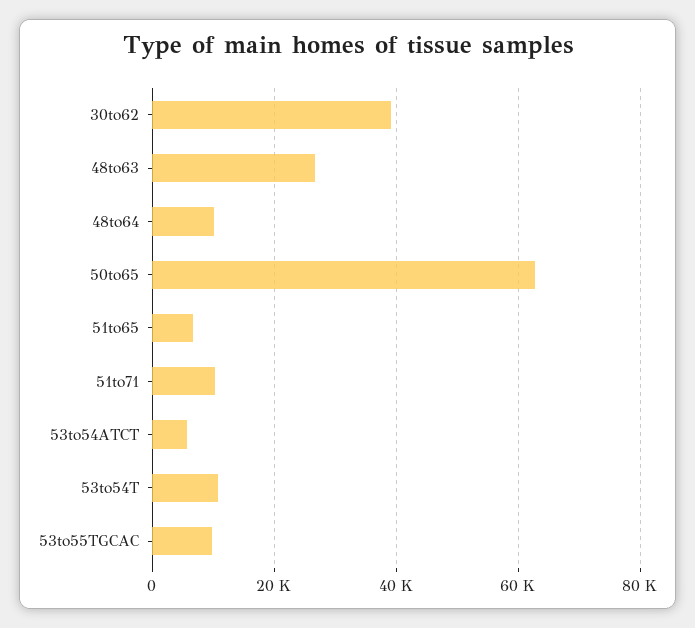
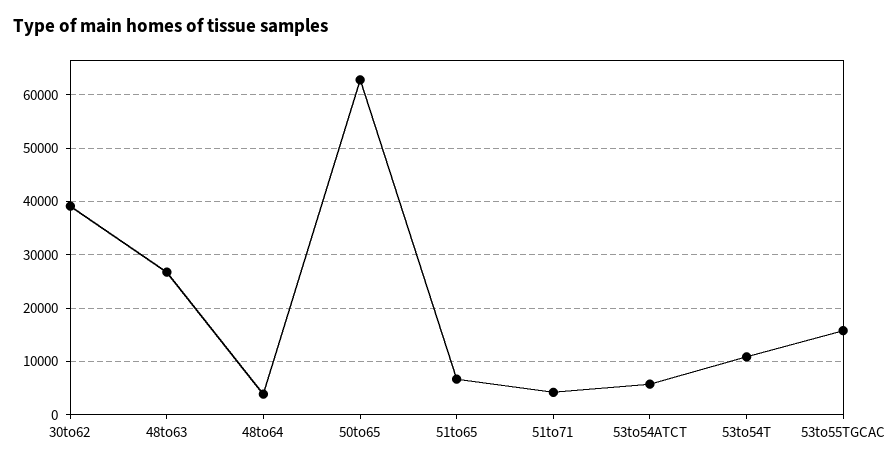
  {
    "30to62": 40000,
    "48to63": 26000,
-   "48to64": 10000,
+   "48to64": 4000,
    "50to65": 62000,
    "51to65": 6000,
-   "51to71": 10000,
+   "51to71": 4000,
    "53to54ATCT": 6000,
    "53to54T": 10000,
-   "53to55TGCAC": 10000
+   "53to55TGCAC": 16000
  }

